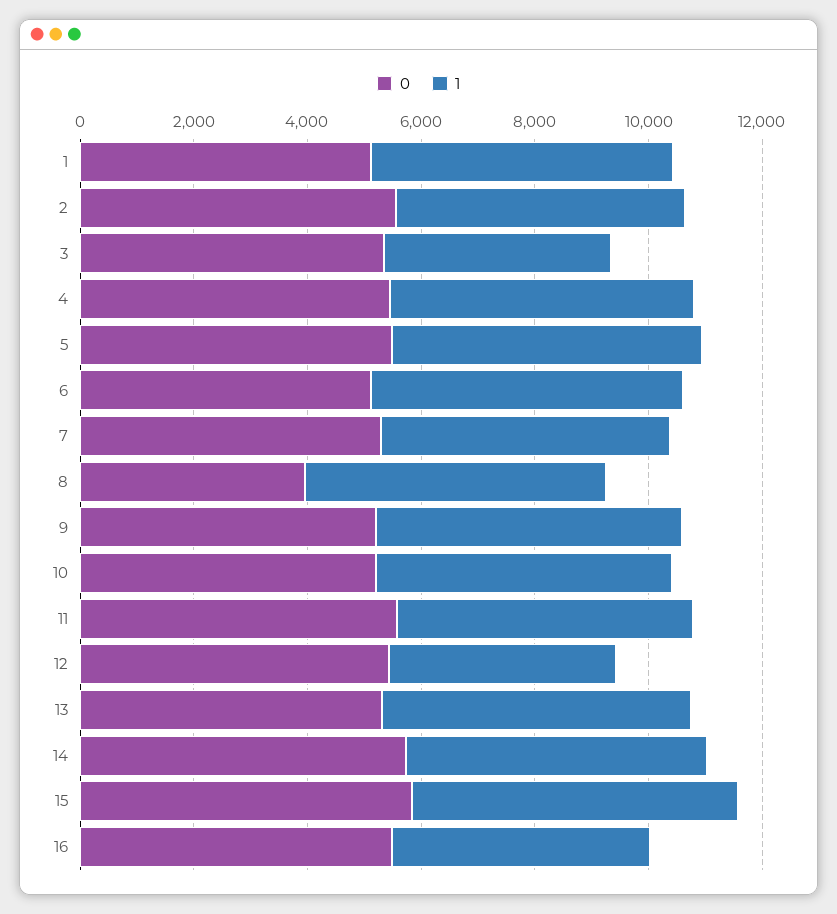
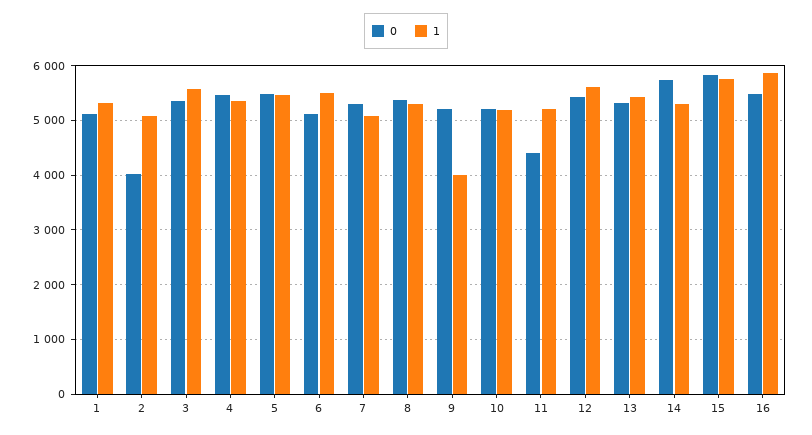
  {
    "0": {
      "1": 5200,
-     "2": 5500,
+     "2": 4000,
      "3": 5400,
      "4": 5400,
      "5": 5400,
      "6": 5200,
      "7": 5200,
-     "8": 4000,
+     "8": 5400,
      "9": 5200,
      "10": 5200,
-     "11": 5500,
+     "11": 4400,
      "12": 5400,
      "13": 5400,
      "14": 5800,
      "15": 5800,
      "16": 5400
    },
    "1": {
      "1": 5400,
      "2": 5000,
-     "3": 4000,
+     "3": 5600,
      "4": 5400,
      "5": 5400,
      "6": 5400,
      "7": 5000,
      "8": 5200,
-     "9": 5500,
+     "9": 4000,
      "10": 5200,
      "11": 5200,
-     "12": 4000,
+     "12": 5600,
      "13": 5400,
      "14": 5400,
      "15": 5800,
-     "16": 4500
+     "16": 5800
    }
  }

